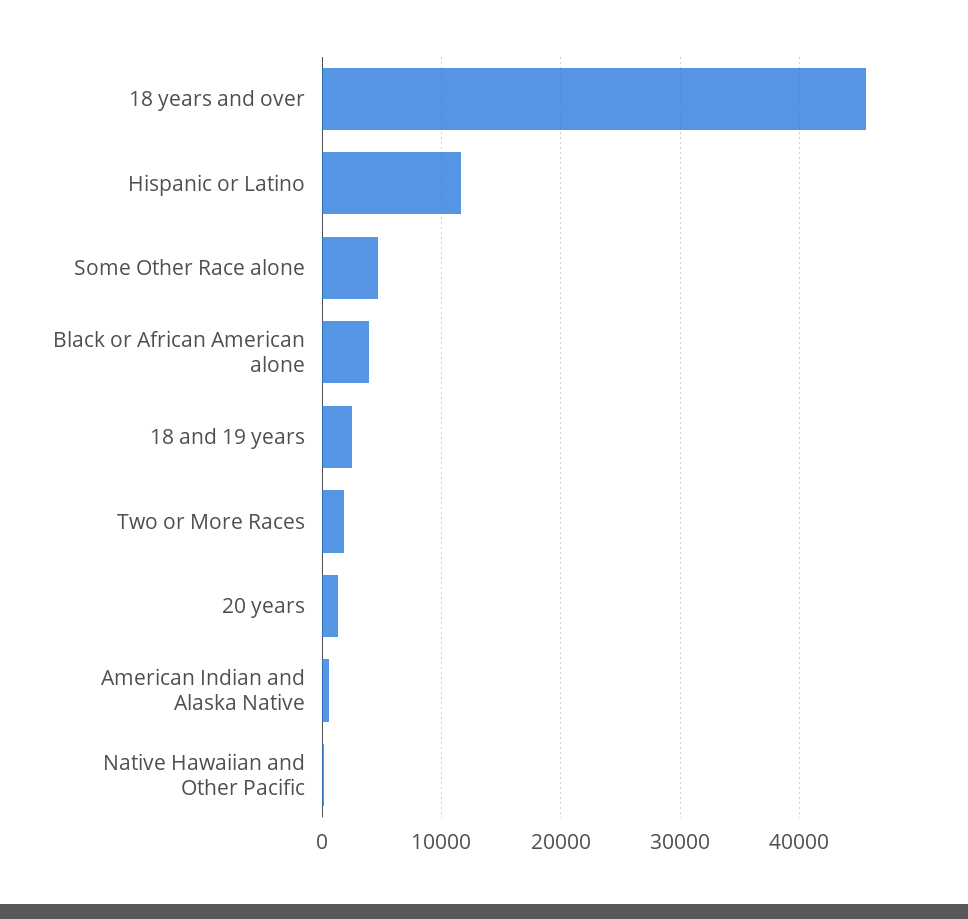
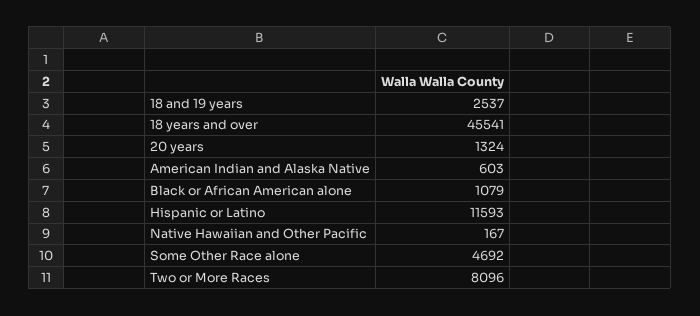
  {
    "18 years and over": 45541,
    "Hispanic or Latino": 11593,
    "Some Other Race alone": 4692,
-   "Black or African American alone": 4000,
+   "Black or African American alone": 1079,
    "18 and 19 years": 2537,
-   "Two or More Races": 2000,
+   "Two or More Races": 8096,
    "20 years": 1324,
    "American Indian and Alaska Native": 603,
    "Native Hawaiian and Other Pacific": 167
  }

